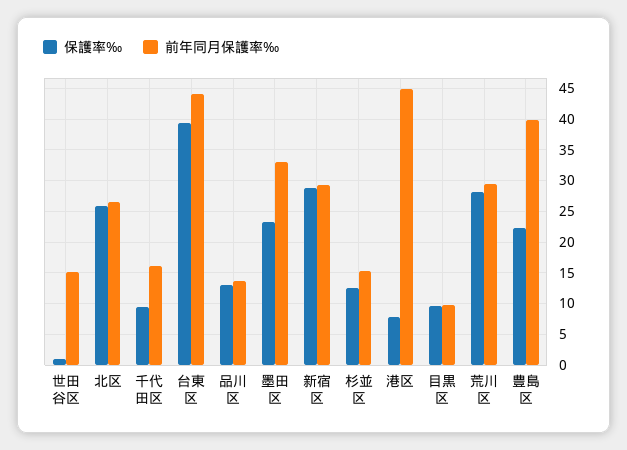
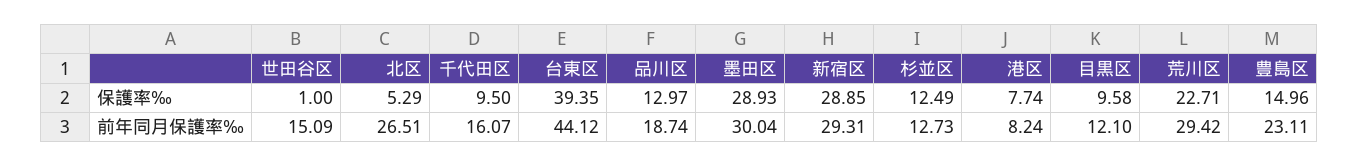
  {
    "保護率‰": {
      "世田谷区": 1,
-     "北区": 26,
+     "北区": 5.29,
      "千代田区": 9.5,
      "台東区": 39.35,
      "品川区": 12.97,
-     "墨田区": 23,
+     "墨田区": 28.93,
      "新宿区": 28.85,
      "杉並区": 12.49,
      "港区": 7.74,
      "目黒区": 9.58,
-     "荒川区": 28,
+     "荒川区": 22.71,
-     "豊島区": 22
+     "豊島区": 14.96
    },
    "前年同月保護率‰": {
      "世田谷区": 15.09,
      "北区": 26.51,
      "千代田区": 16.07,
      "台東区": 44.12,
-     "品川区": 14,
+     "品川区": 18.74,
-     "墨田区": 33,
+     "墨田区": 30.04,
      "新宿区": 29.31,
-     "杉並区": 15,
+     "杉並区": 12.73,
-     "港区": 45,
+     "港区": 8.24,
-     "目黒区": 10,
+     "目黒区": 12.1,
      "荒川区": 29.42,
-     "豊島区": 40
+     "豊島区": 23.11
    }
  }

